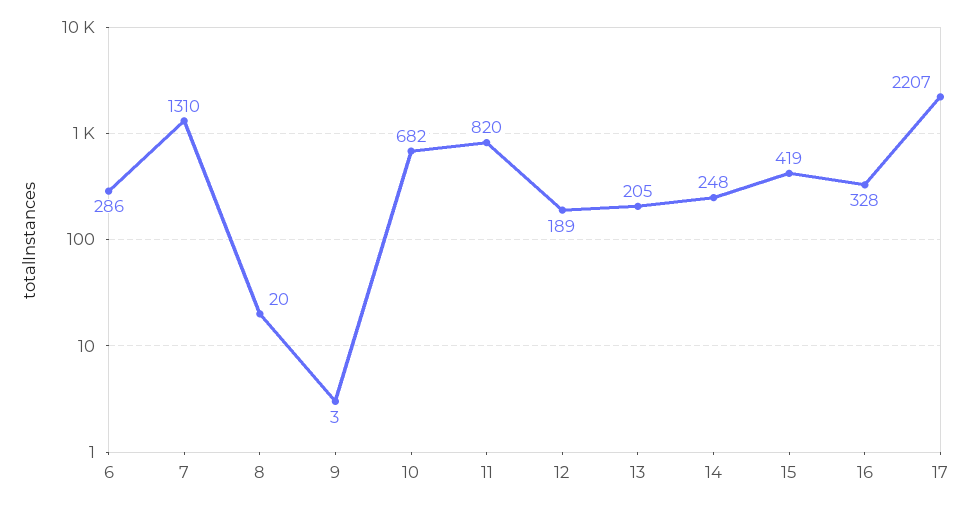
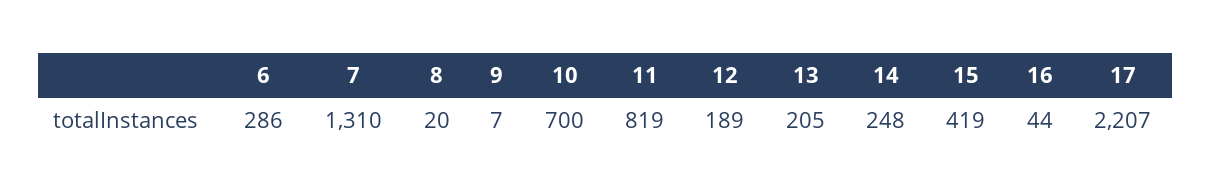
  {
    "6": 286,
    "7": 1310,
    "8": 20,
-   "9": 3,
+   "9": 7,
-   "10": 682,
+   "10": 700,
-   "11": 820,
+   "11": 819,
    "12": 189,
    "13": 205,
    "14": 248,
    "15": 419,
-   "16": 328,
+   "16": 44,
    "17": 2207
  }

